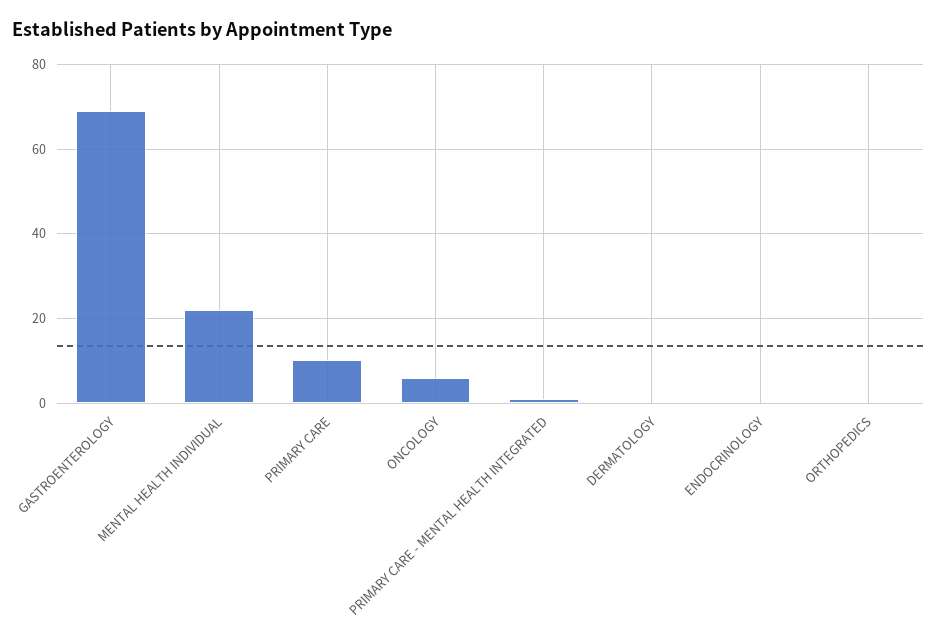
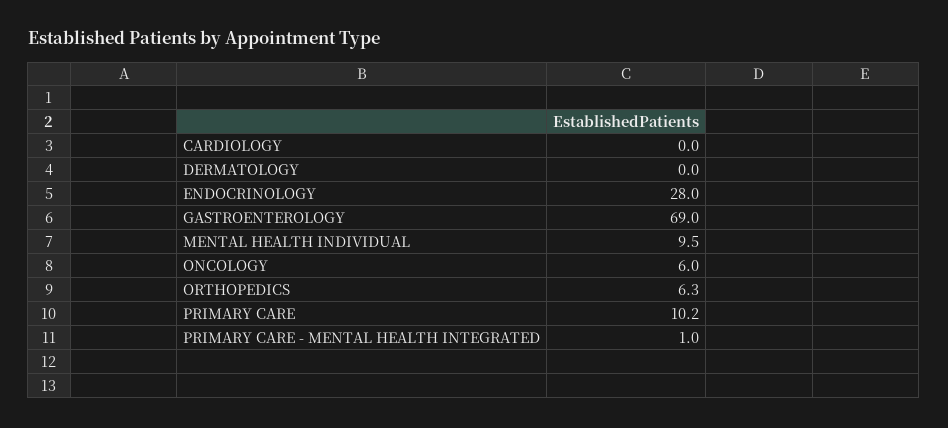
  {
    "GASTROENTEROLOGY": 69,
-   "MENTAL HEALTH INDIVIDUAL": 22,
+   "MENTAL HEALTH INDIVIDUAL": 9.5,
    "PRIMARY CARE": 10.2,
    "ONCOLOGY": 6,
    "PRIMARY CARE - MENTAL HEALTH INTEGRATED": 1,
    "DERMATOLOGY": 0,
-   "ENDOCRINOLOGY": 0,
+   "ENDOCRINOLOGY": 28,
-   "ORTHOPEDICS": 0
+   "ORTHOPEDICS": 6.3,
+   "CARDIOLOGY": 0
  }

